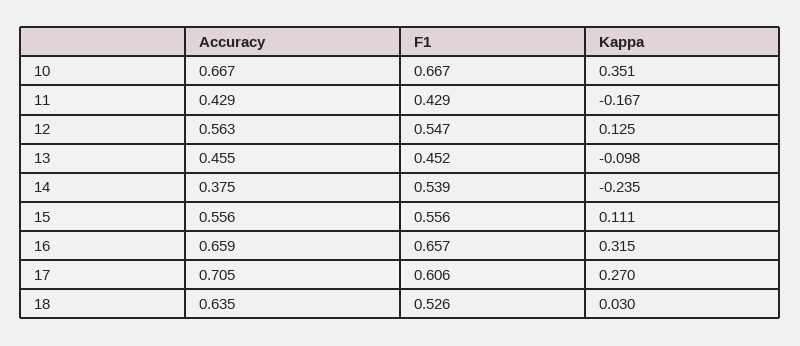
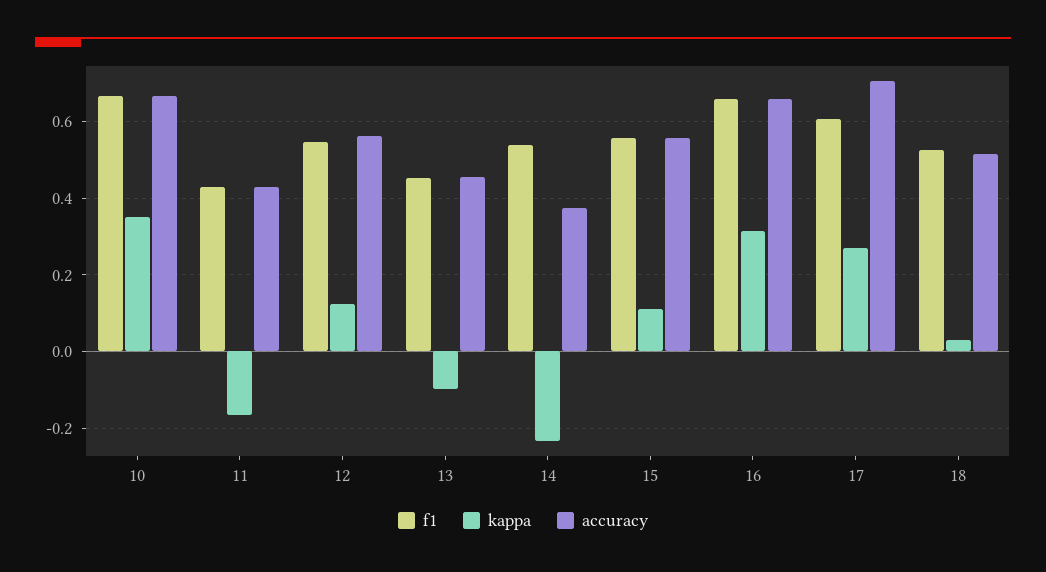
  {
    "Accuracy": {
      "10": 0.667,
      "11": 0.429,
      "12": 0.563,
      "13": 0.455,
      "14": 0.375,
      "15": 0.556,
      "16": 0.659,
      "17": 0.705,
-     "18": 0.635
+     "18": 0.52
    },
    "F1": {
      "10": 0.667,
      "11": 0.429,
      "12": 0.547,
      "13": 0.452,
      "14": 0.539,
      "15": 0.556,
      "16": 0.657,
      "17": 0.606,
      "18": 0.526
    },
    "Kappa": {
      "10": 0.351,
      "11": -0.167,
      "12": 0.125,
      "13": -0.098,
      "14": -0.235,
      "15": 0.111,
      "16": 0.315,
      "17": 0.27,
      "18": 0.03
    }
  }

